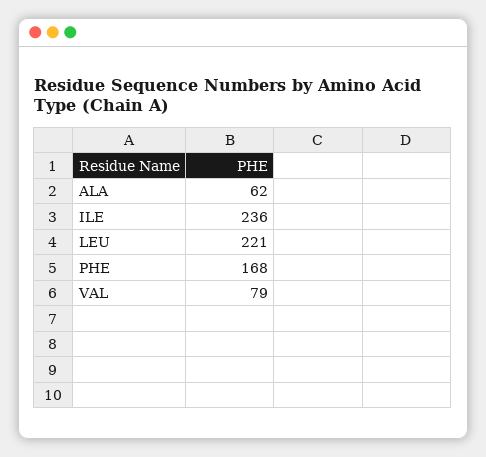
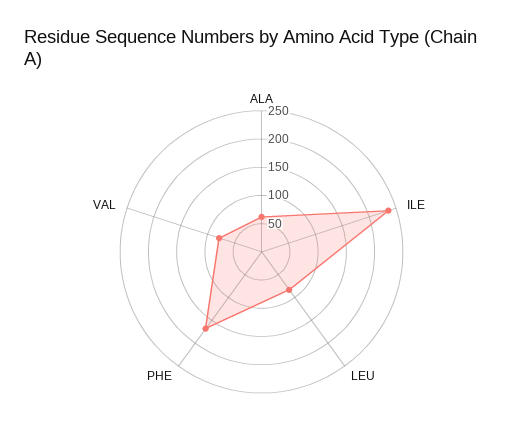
  {
    "ALA": 62,
    "ILE": 236,
-   "LEU": 221,
+   "LEU": 75,
    "PHE": 168,
    "VAL": 79
  }

